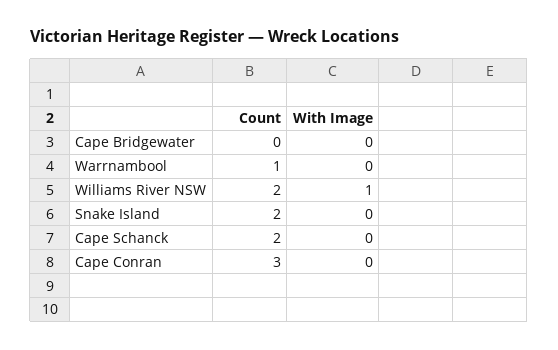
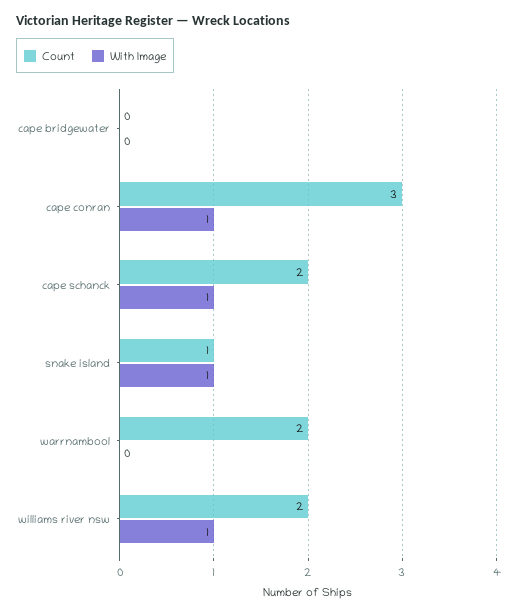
  {
    "Count": {
      "Cape Bridgewater": 0,
-     "Warrnambool": 1,
+     "Warrnambool": 2,
      "Williams River NSW": 2,
-     "Snake Island": 2,
+     "Snake Island": 1,
      "Cape Schanck": 2,
      "Cape Conran": 3
    },
    "With Image": {
      "Cape Bridgewater": 0,
      "Warrnambool": 0,
      "Williams River NSW": 1,
-     "Snake Island": 0,
+     "Snake Island": 1,
-     "Cape Schanck": 0,
+     "Cape Schanck": 1,
-     "Cape Conran": 0
+     "Cape Conran": 1
    }
  }

